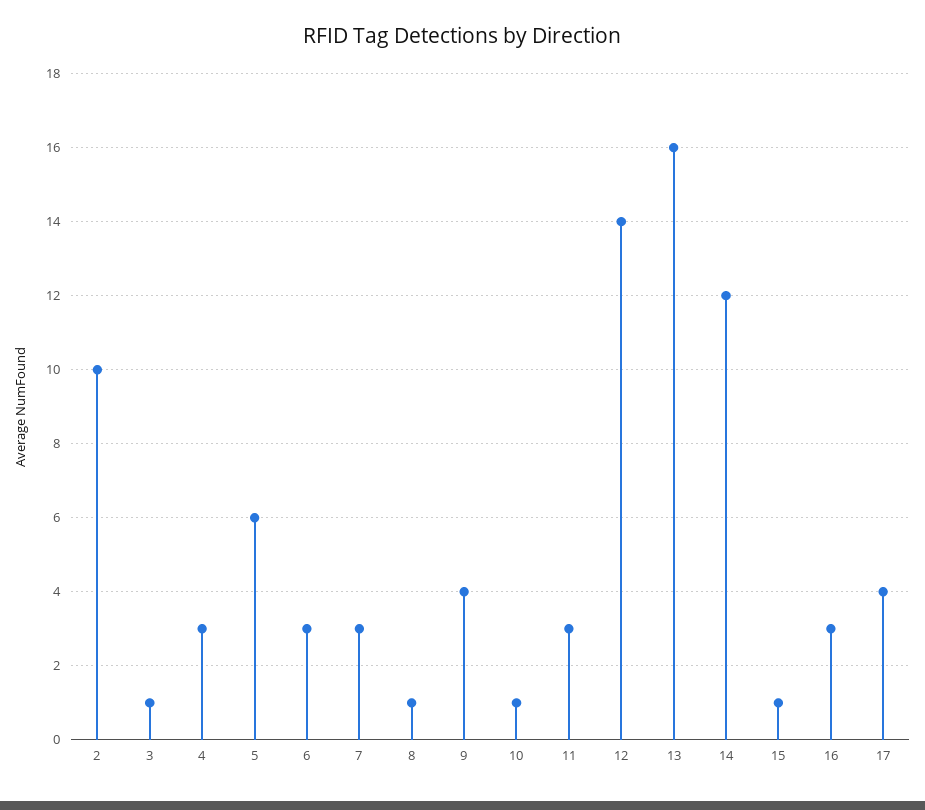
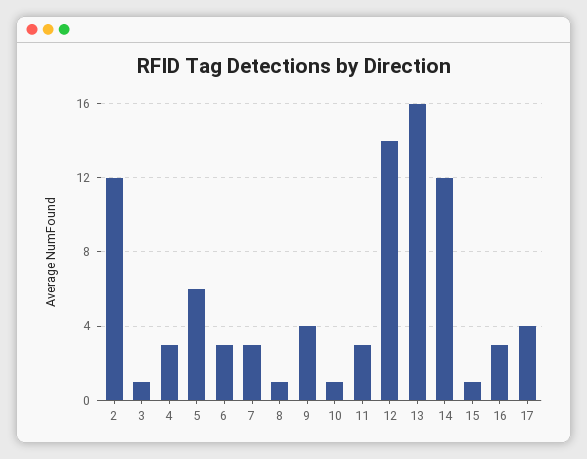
  {
-   "2": 10,
+   "2": 12,
    "3": 1,
    "4": 3,
    "5": 6,
    "6": 3,
    "7": 3,
    "8": 1,
    "9": 4,
    "10": 1,
    "11": 3,
    "12": 14,
    "13": 16,
    "14": 12,
    "15": 1,
    "16": 3,
    "17": 4
  }

